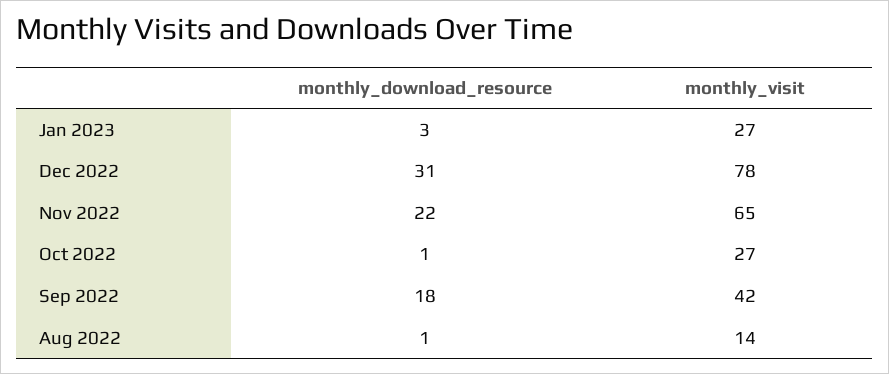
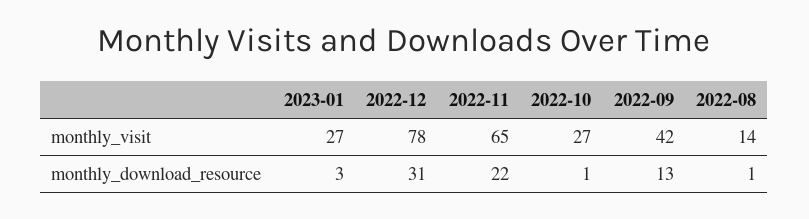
  {
    "monthly_download_resource": {
      "Jan 2023": 3,
      "Dec 2022": 31,
      "Nov 2022": 22,
      "Oct 2022": 1,
-     "Sep 2022": 18,
+     "Sep 2022": 13,
      "Aug 2022": 1
    },
    "monthly_visit": {
      "Jan 2023": 27,
      "Dec 2022": 78,
      "Nov 2022": 65,
      "Oct 2022": 27,
      "Sep 2022": 42,
      "Aug 2022": 14
    }
  }

